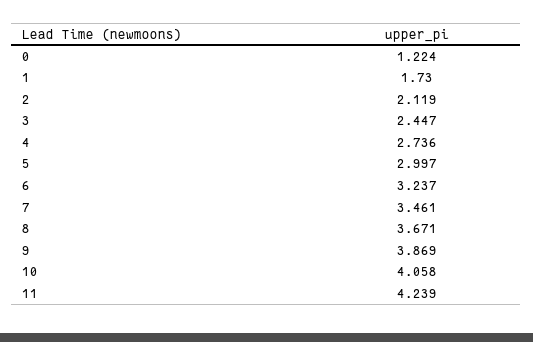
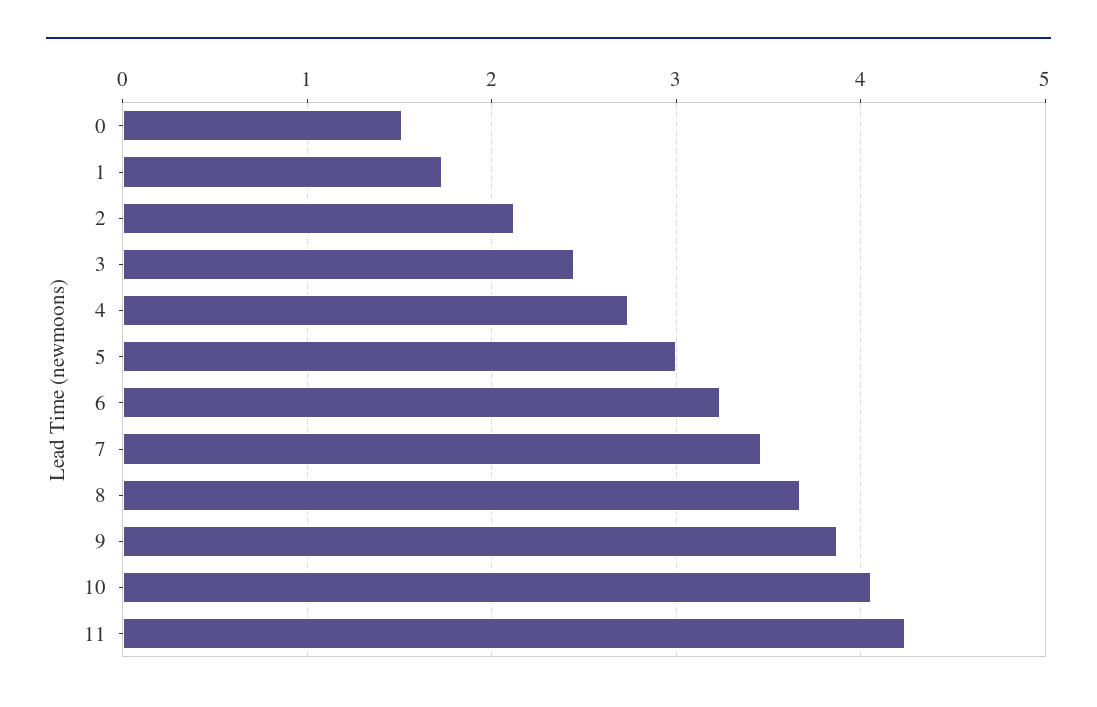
  {
-   "0": 1.224,
+   "0": 1.5,
    "1": 1.73,
    "2": 2.119,
    "3": 2.447,
    "4": 2.736,
    "5": 2.997,
    "6": 3.237,
    "7": 3.461,
    "8": 3.671,
    "9": 3.869,
    "10": 4.058,
    "11": 4.239
  }

